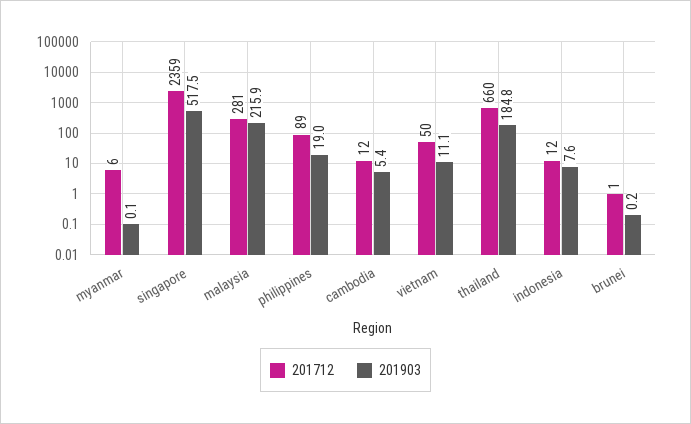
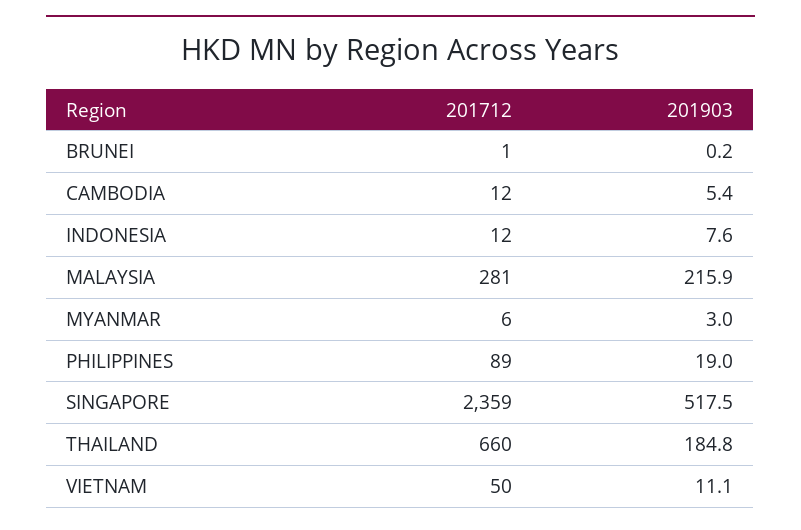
  {
    "201712": {
      "myanmar": 6,
      "singapore": 2359,
      "malaysia": 281,
      "philippines": 89,
      "cambodia": 12,
      "vietnam": 50,
      "thailand": 660,
      "indonesia": 12,
      "brunei": 1
    },
    "201903": {
-     "myanmar": 0.1,
+     "myanmar": 3,
      "singapore": 517.5,
      "malaysia": 215.9,
      "philippines": 19,
      "cambodia": 5.4,
      "vietnam": 11.1,
      "thailand": 184.8,
      "indonesia": 7.6,
      "brunei": 0.2
    }
  }

